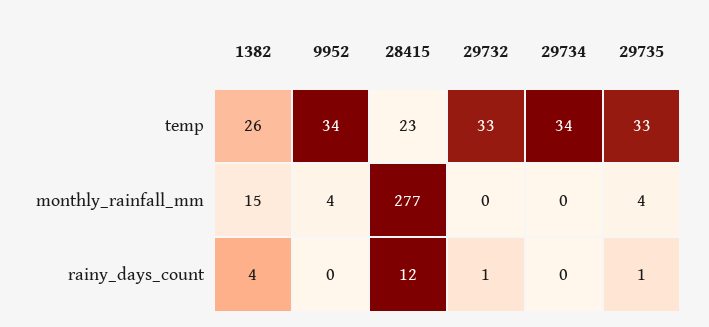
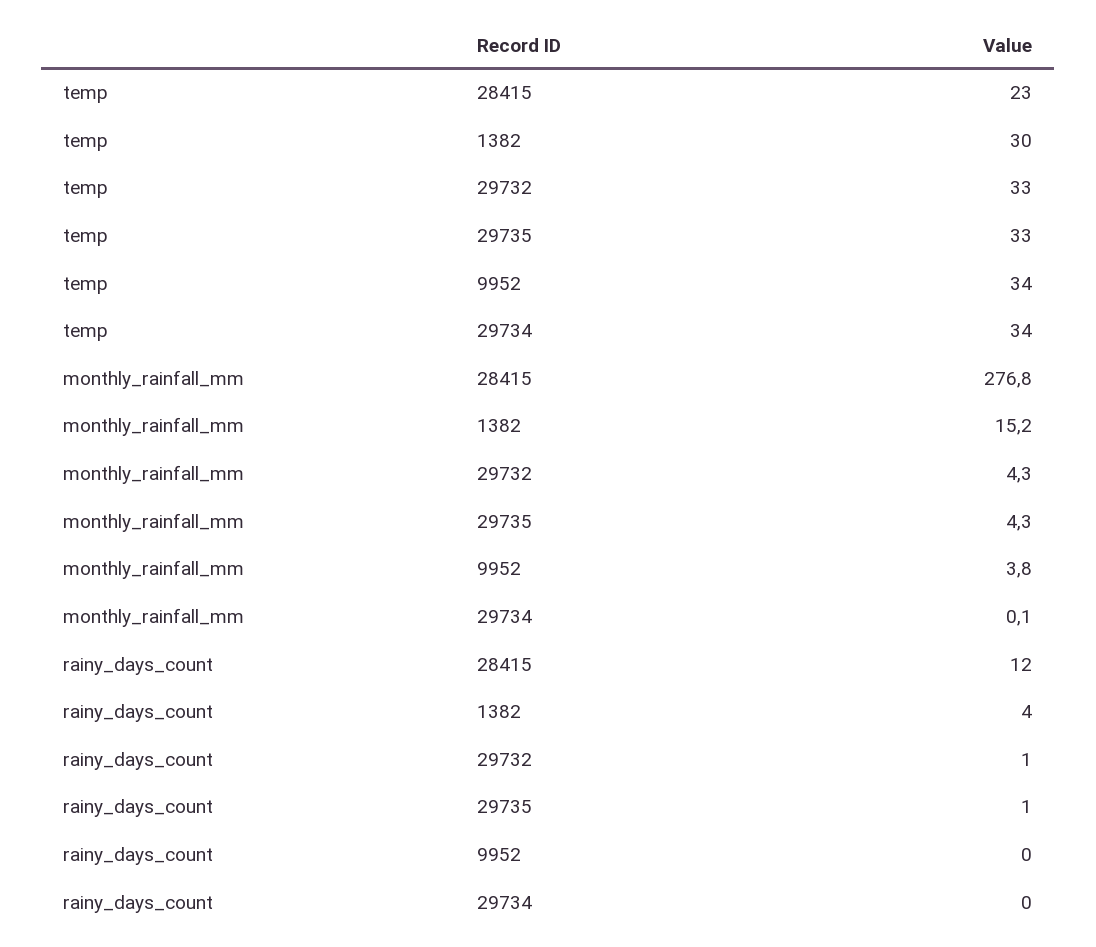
  {
    "1382": {
-     "temp": 26,
+     "temp": 30,
      "monthly_rainfall_mm": 15.2,
      "rainy_days_count": 4
    },
    "9952": {
      "temp": 34,
      "monthly_rainfall_mm": 3.8,
      "rainy_days_count": 0
    },
    "28415": {
      "temp": 23,
      "monthly_rainfall_mm": 276.8,
      "rainy_days_count": 12
    },
    "29732": {
      "temp": 33,
-     "monthly_rainfall_mm": 0,
+     "monthly_rainfall_mm": 4.3,
      "rainy_days_count": 1
    },
    "29734": {
      "temp": 34,
      "monthly_rainfall_mm": 0.1,
      "rainy_days_count": 0
    },
    "29735": {
      "temp": 33,
      "monthly_rainfall_mm": 4.3,
      "rainy_days_count": 1
    }
  }

